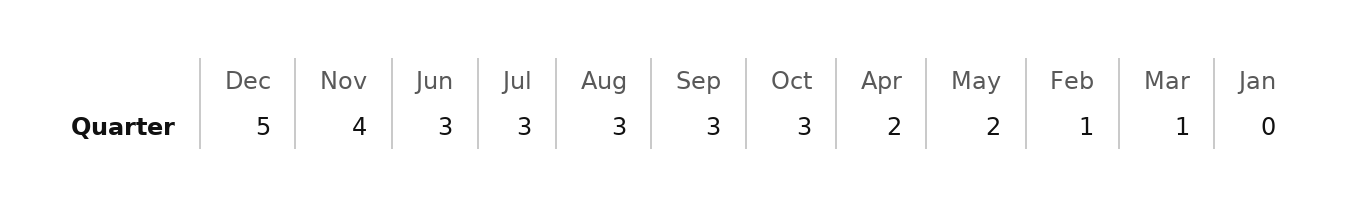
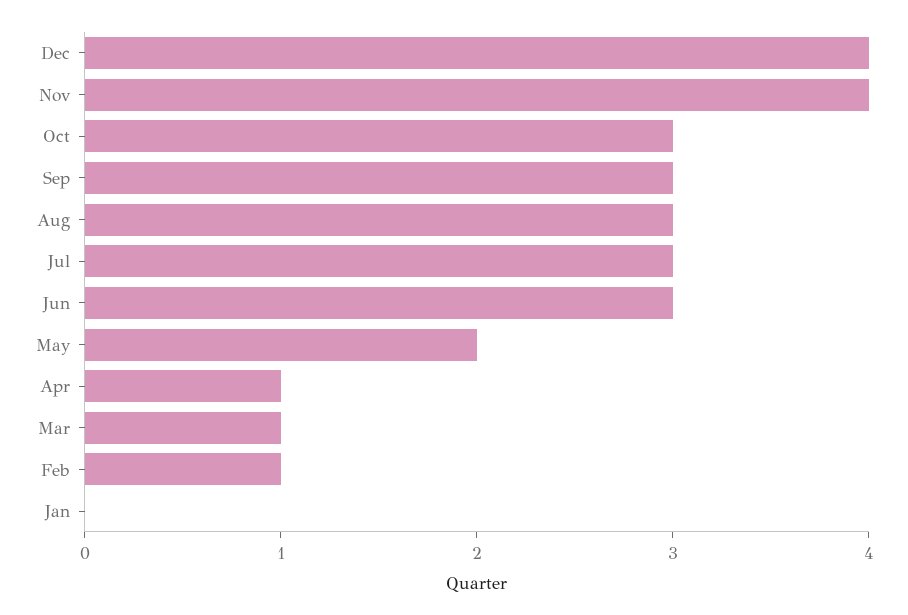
  {
-   "Dec": 5,
+   "Dec": 4,
    "Nov": 4,
    "Jun": 3,
    "Jul": 3,
    "Aug": 3,
    "Sep": 3,
    "Oct": 3,
-   "Apr": 2,
+   "Apr": 1,
    "May": 2,
    "Feb": 1,
    "Mar": 1,
    "Jan": 0
  }

